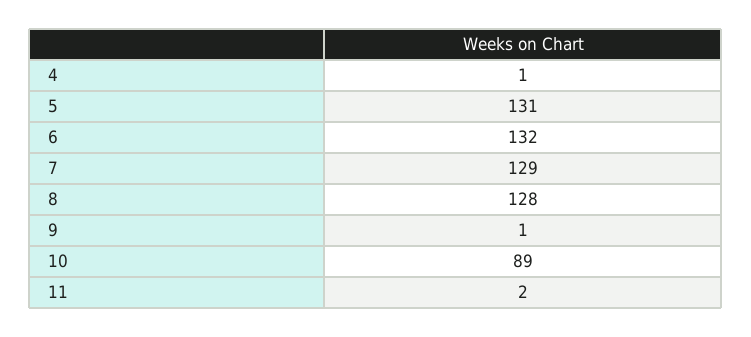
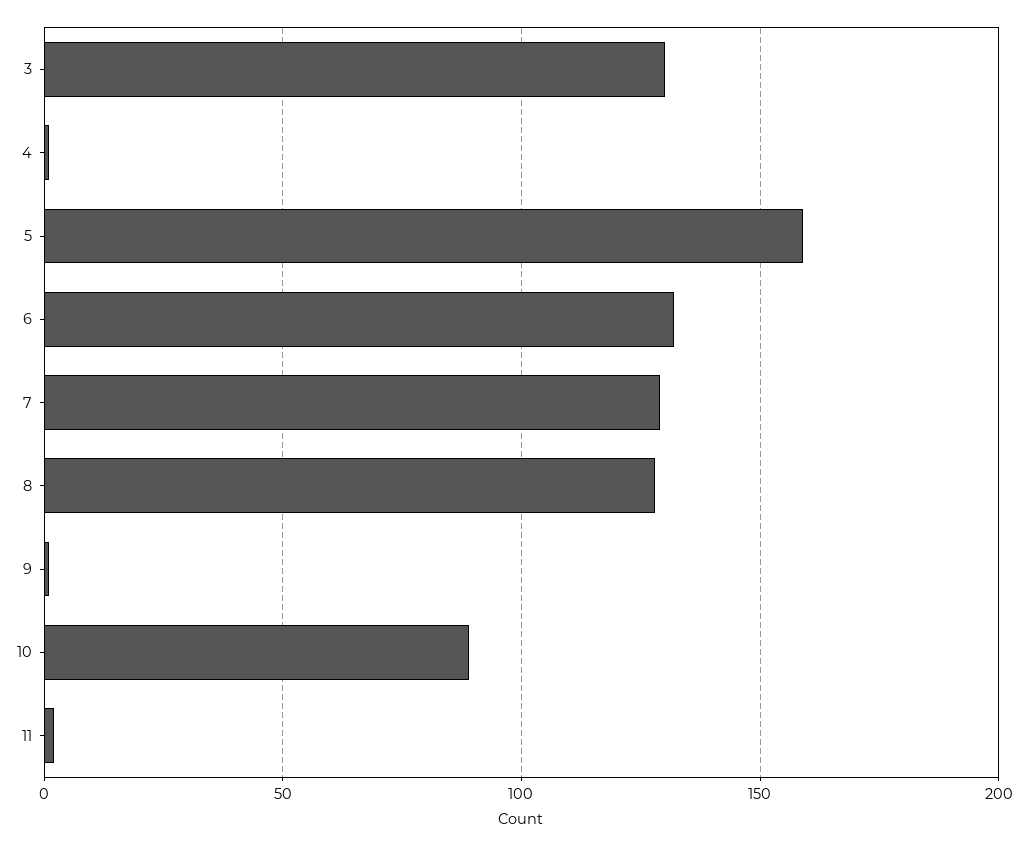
  {
    "4": 1,
-   "5": 131,
+   "5": 160,
    "6": 132,
    "7": 129,
    "8": 128,
    "9": 1,
    "10": 89,
-   "11": 2
+   "11": 2,
+   "3": 130
  }

